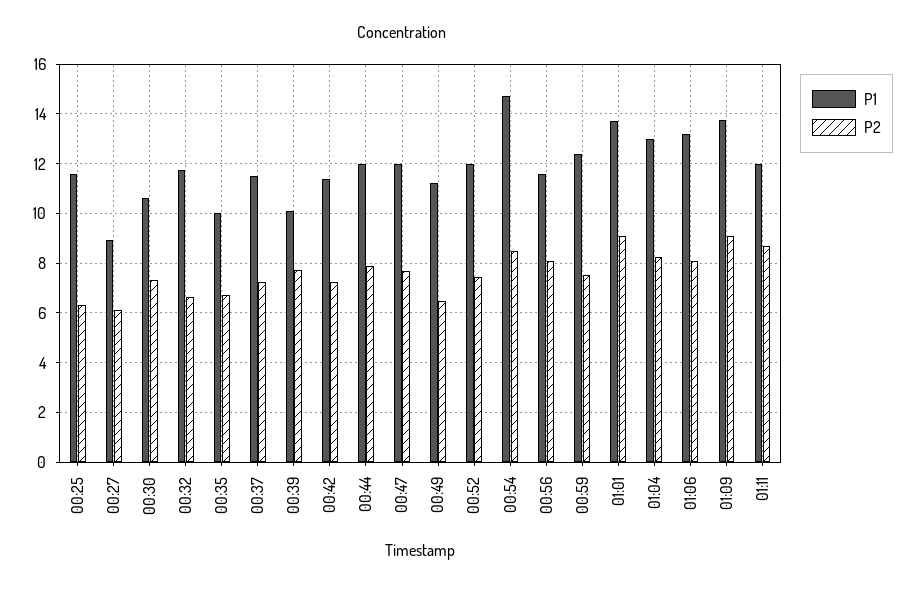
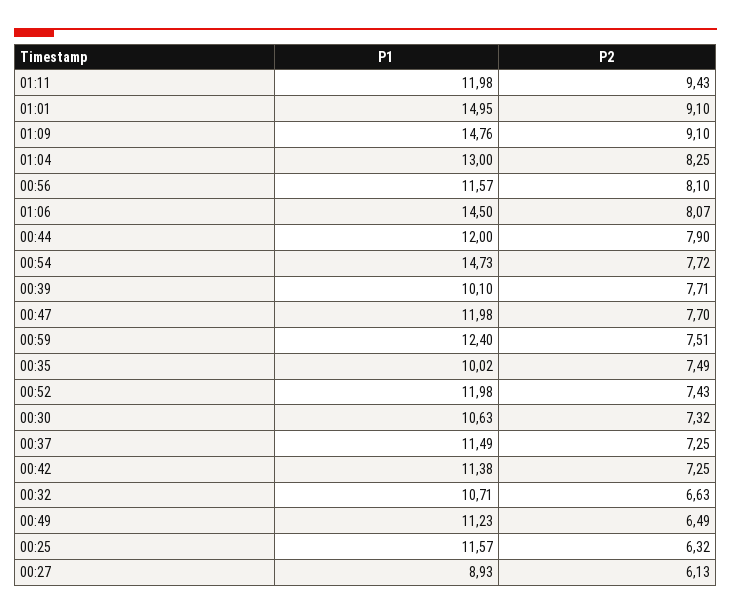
  {
    "P1": {
      "00:25": 11.57,
      "00:27": 8.93,
      "00:30": 10.63,
-     "00:32": 11.75,
+     "00:32": 10.71,
      "00:35": 10.02,
      "00:37": 11.49,
      "00:39": 10.1,
      "00:42": 11.38,
      "00:44": 12,
      "00:47": 11.98,
      "00:49": 11.23,
      "00:52": 11.98,
      "00:54": 14.73,
      "00:56": 11.57,
      "00:59": 12.4,
-     "01:01": 13.75,
+     "01:01": 14.95,
      "01:04": 13,
-     "01:06": 13.25,
+     "01:06": 14.5,
-     "01:09": 13.75,
+     "01:09": 14.76,
      "01:11": 11.98
    },
    "P2": {
      "00:25": 6.32,
      "00:27": 6.13,
      "00:30": 7.32,
      "00:32": 6.63,
-     "00:35": 6.75,
+     "00:35": 7.49,
      "00:37": 7.25,
      "00:39": 7.71,
      "00:42": 7.25,
      "00:44": 7.9,
      "00:47": 7.7,
      "00:49": 6.49,
      "00:52": 7.43,
-     "00:54": 8.5,
+     "00:54": 7.72,
      "00:56": 8.1,
      "00:59": 7.51,
      "01:01": 9.1,
      "01:04": 8.25,
      "01:06": 8.07,
      "01:09": 9.1,
-     "01:11": 8.75
+     "01:11": 9.43
    }
  }

